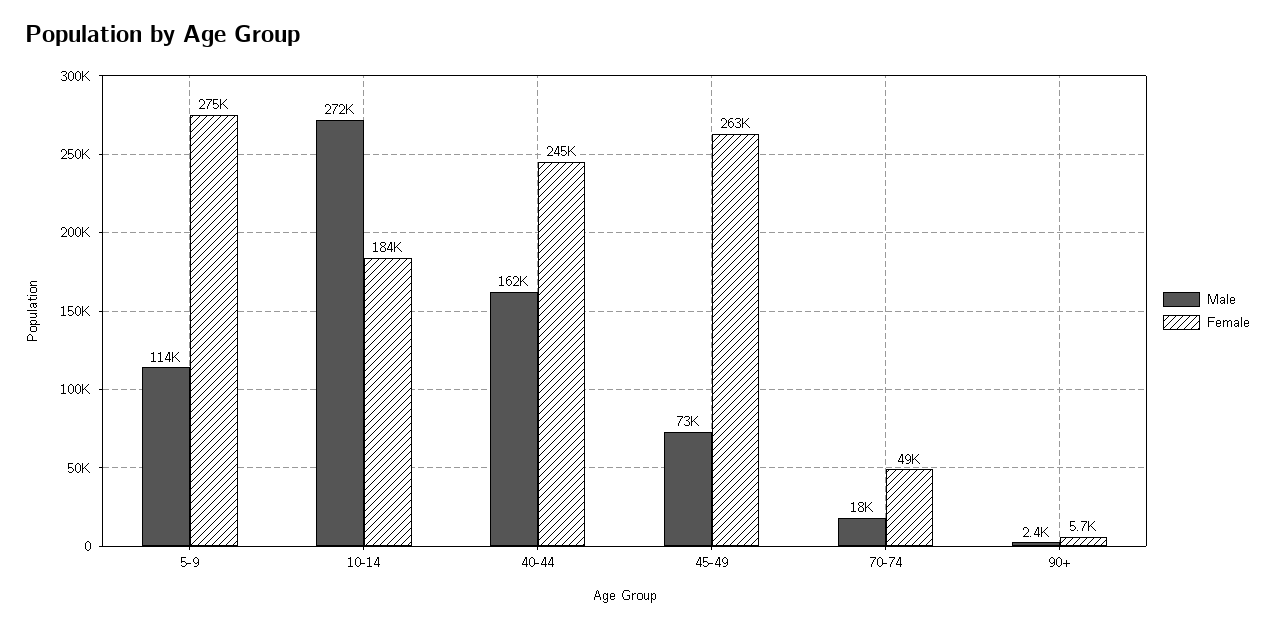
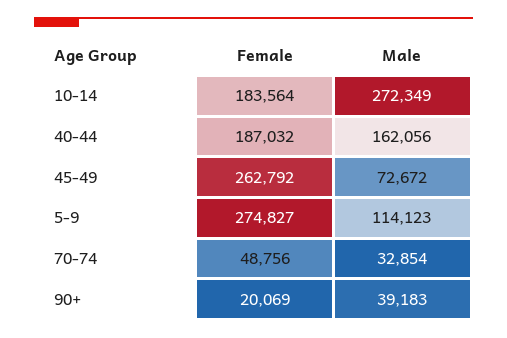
  {
    "Male": {
      "5-9": 114123,
      "10-14": 272349,
      "40-44": 162056,
      "45-49": 72672,
-     "70-74": 18000,
+     "70-74": 32854,
-     "90+": 2400
+     "90+": 39183
    },
    "Female": {
      "5-9": 274827,
      "10-14": 183564,
-     "40-44": 245000,
+     "40-44": 187032,
      "45-49": 262792,
      "70-74": 48756,
-     "90+": 5700
+     "90+": 20069
    }
  }

